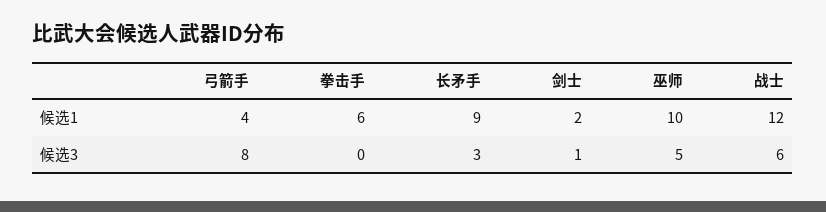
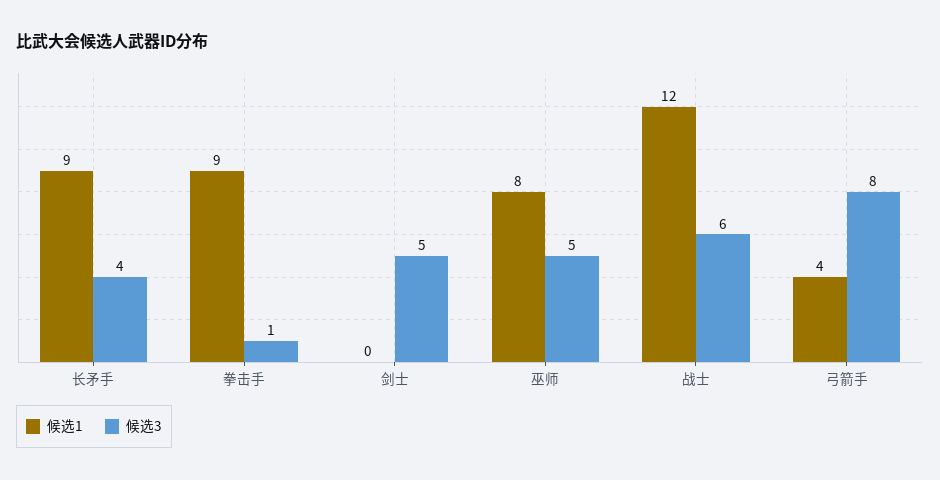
  {
    "候选1": {
      "弓箭手": 4,
-     "拳击手": 6,
+     "拳击手": 9,
      "长矛手": 9,
-     "剑士": 2,
+     "剑士": 0,
-     "巫师": 10,
+     "巫师": 8,
      "战士": 12
    },
    "候选3": {
      "弓箭手": 8,
-     "拳击手": 0,
+     "拳击手": 1,
-     "长矛手": 3,
+     "长矛手": 4,
-     "剑士": 1,
+     "剑士": 5,
      "巫师": 5,
      "战士": 6
    }
  }

